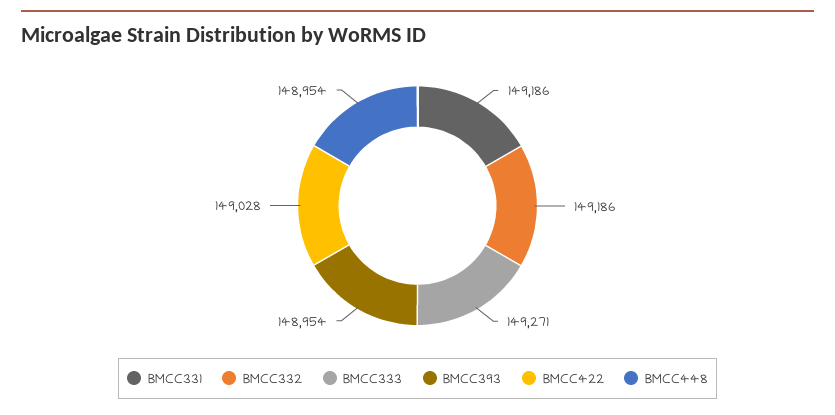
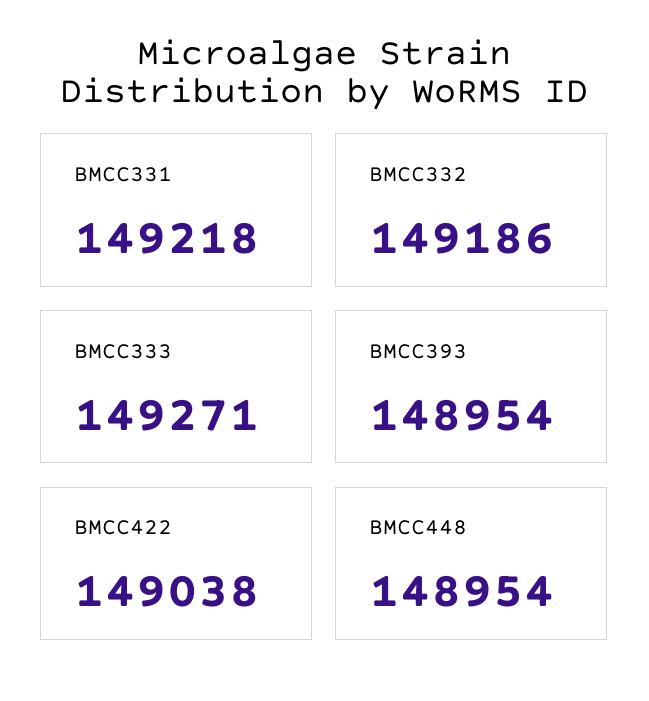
  {
-   "BMCC331": 149186,
+   "BMCC331": 149218,
    "BMCC332": 149186,
    "BMCC333": 149271,
    "BMCC393": 148954,
-   "BMCC422": 149028,
+   "BMCC422": 149038,
    "BMCC448": 148954
  }

